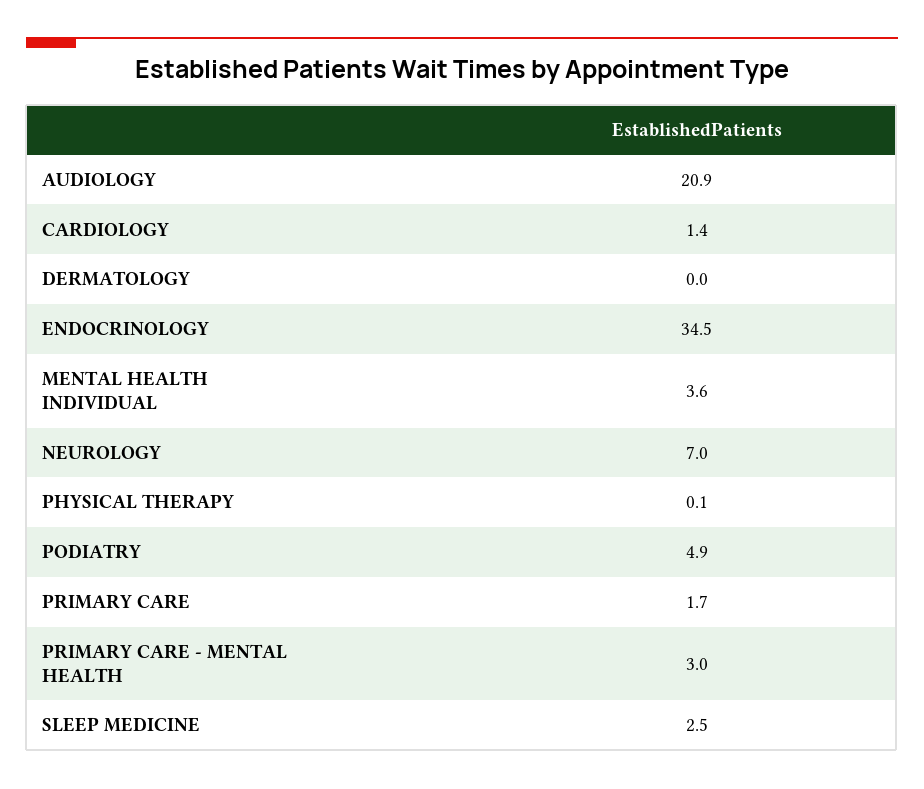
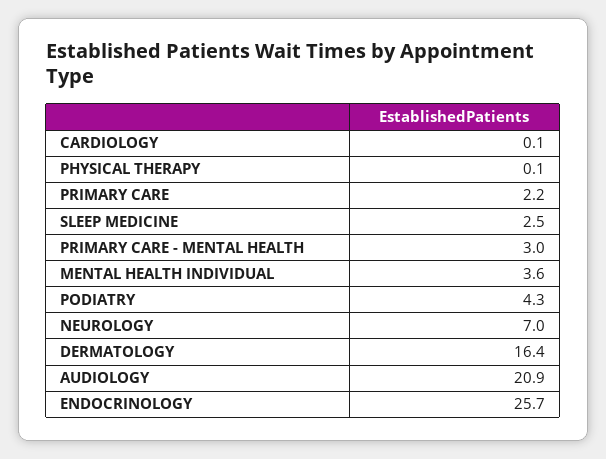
  {
    "AUDIOLOGY": 20.9,
-   "CARDIOLOGY": 1.4,
+   "CARDIOLOGY": 0.1,
-   "DERMATOLOGY": 0,
+   "DERMATOLOGY": 16.4,
-   "ENDOCRINOLOGY": 34.5,
+   "ENDOCRINOLOGY": 25.7,
    "MENTAL HEALTH INDIVIDUAL": 3.6,
    "NEUROLOGY": 7,
    "PHYSICAL THERAPY": 0.1,
-   "PODIATRY": 4.9,
+   "PODIATRY": 4.3,
-   "PRIMARY CARE": 1.7,
+   "PRIMARY CARE": 2.2,
    "PRIMARY CARE - MENTAL HEALTH": 3,
    "SLEEP MEDICINE": 2.5
  }

